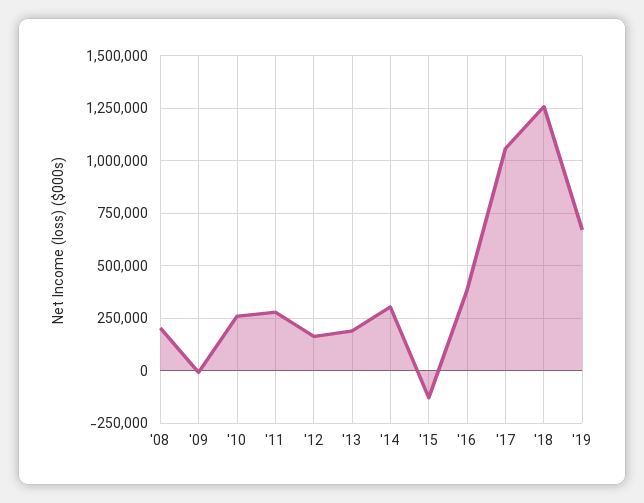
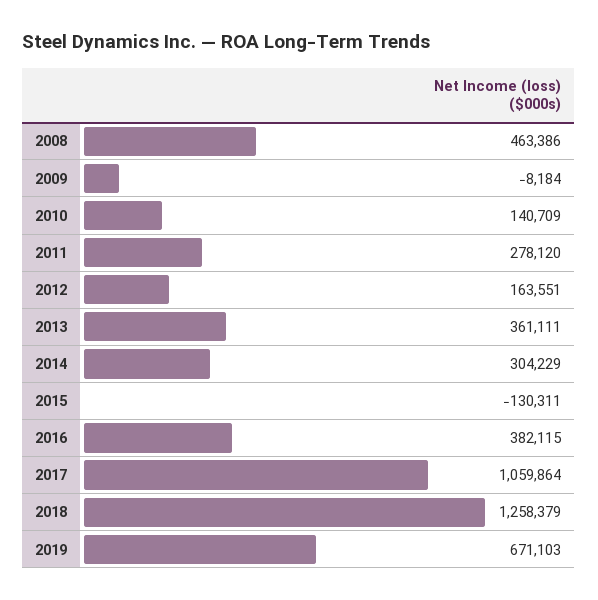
  {
-   "'08": 200000,
+   "'08": 463386,
    "'09": -8184,
-   "'10": 250000,
+   "'10": 140709,
    "'11": 278120,
    "'12": 163551,
-   "'13": 200000,
+   "'13": 361111,
    "'14": 304229,
    "'15": -130311,
    "'16": 382115,
    "'17": 1059864,
    "'18": 1258379,
    "'19": 671103
  }

